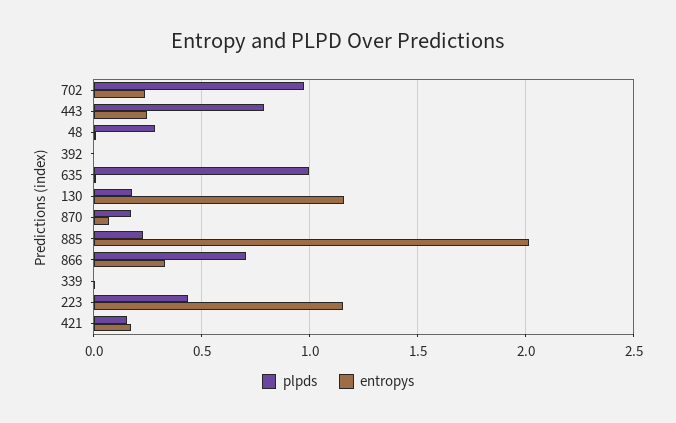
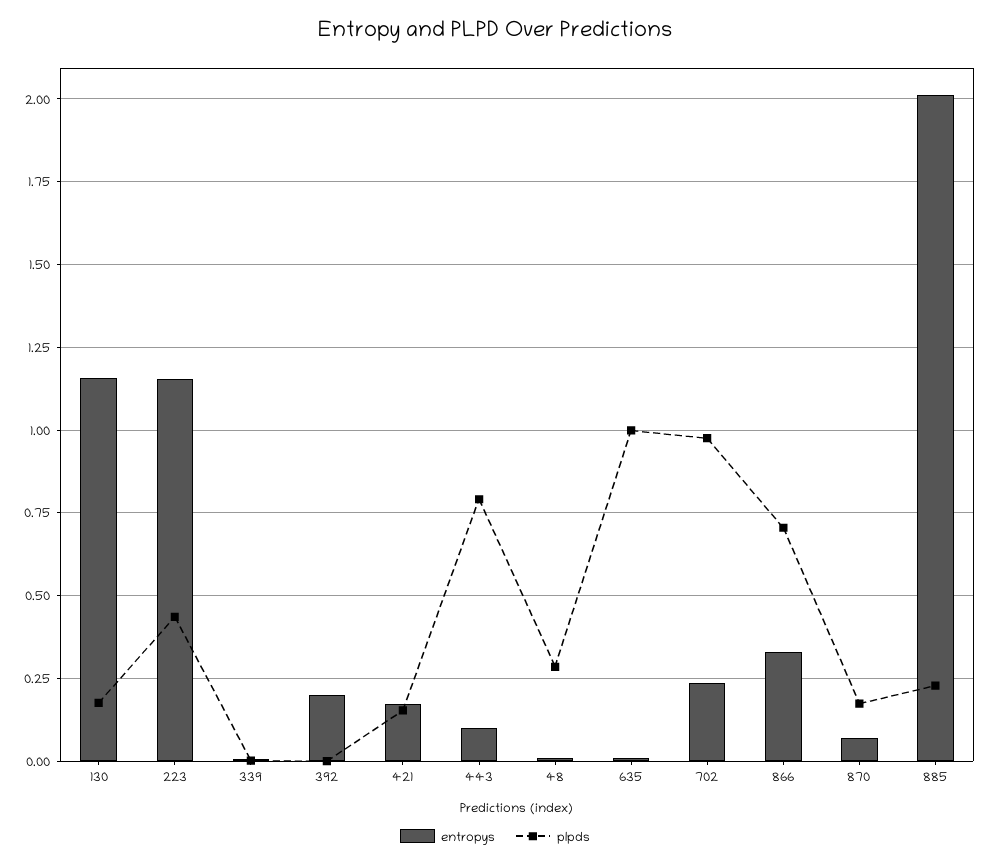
  {
    "plpds": {
      "702": 0.975,
      "443": 0.8,
      "48": 0.275,
      "392": 0,
      "635": 1,
      "130": 0.175,
      "870": 0.175,
      "885": 0.225,
      "866": 0.7,
      "339": 0,
      "223": 0.425,
      "421": 0.15
    },
    "entropys": {
      "702": 0.225,
-     "443": 0.25,
+     "443": 0.1,
      "48": 0,
-     "392": 0,
+     "392": 0.2,
      "635": 0,
      "130": 1.15,
      "870": 0.075,
      "885": 2.025,
      "866": 0.325,
      "339": 0,
      "223": 1.15,
      "421": 0.175
    }
  }

